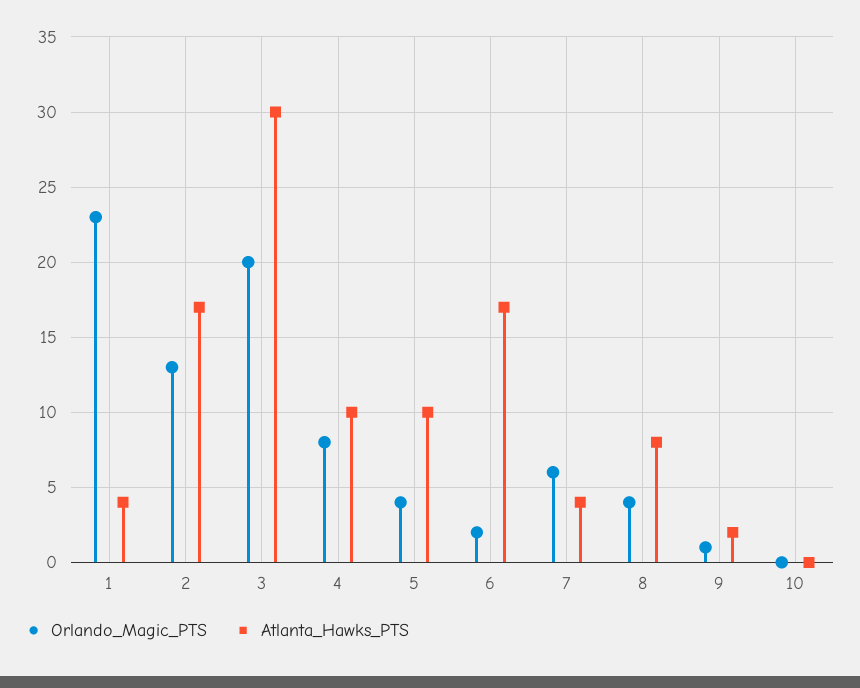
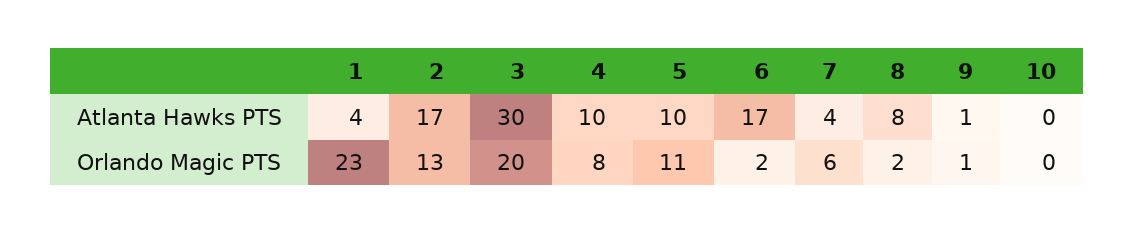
  {
    "Orlando_Magic_PTS": {
      "1": 23,
      "2": 13,
      "3": 20,
      "4": 8,
-     "5": 4,
+     "5": 11,
      "6": 2,
      "7": 6,
-     "8": 4,
+     "8": 2,
      "9": 1,
      "10": 0
    },
    "Atlanta_Hawks_PTS": {
      "1": 4,
      "2": 17,
      "3": 30,
      "4": 10,
      "5": 10,
      "6": 17,
      "7": 4,
      "8": 8,
-     "9": 2,
+     "9": 1,
      "10": 0
    }
  }

